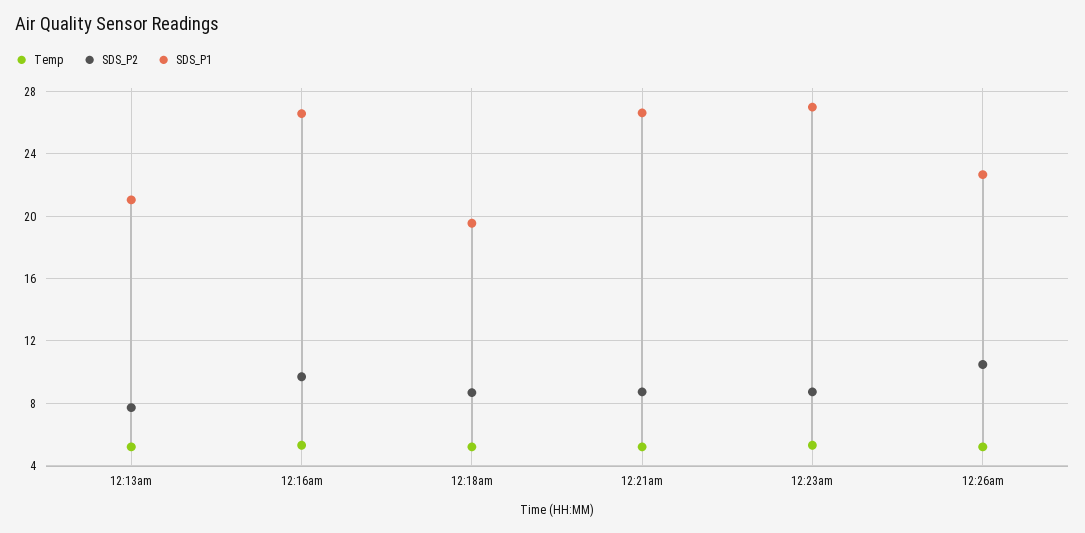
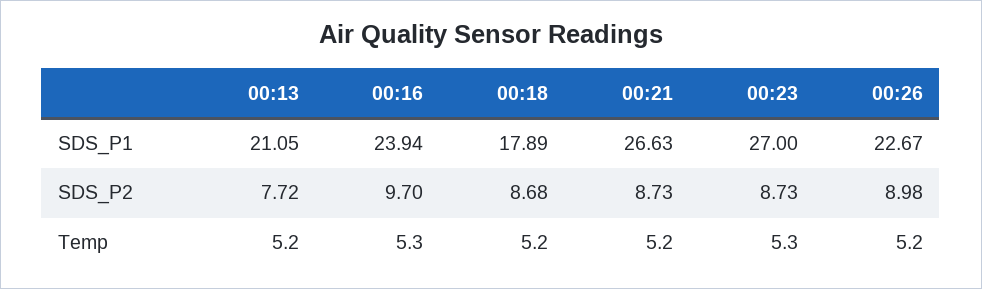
  {
    "Temp": {
      "12:13am": 5.2,
      "12:16am": 5.3,
      "12:18am": 5.2,
      "12:21am": 5.2,
      "12:23am": 5.3,
      "12:26am": 5.2
    },
    "SDS_P2": {
      "12:13am": 7.72,
      "12:16am": 9.7,
      "12:18am": 8.68,
      "12:21am": 8.73,
      "12:23am": 8.73,
-     "12:26am": 10.5
+     "12:26am": 8.98
    },
    "SDS_P1": {
      "12:13am": 21.05,
-     "12:16am": 26.5,
+     "12:16am": 23.94,
-     "12:18am": 19.5,
+     "12:18am": 17.89,
      "12:21am": 26.63,
      "12:23am": 27,
      "12:26am": 22.67
    }
  }

